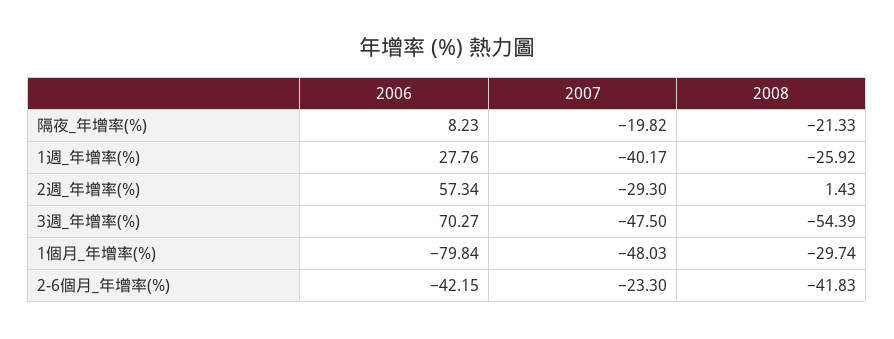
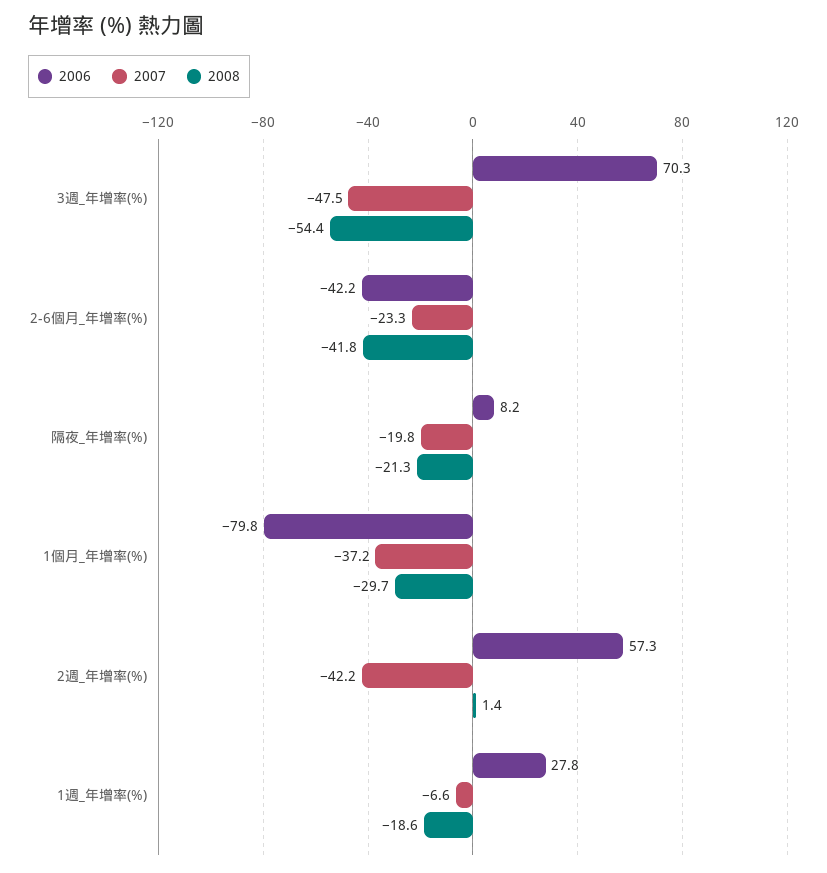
  {
    "2006": {
      "隔夜_年增率(%)": 8.23,
      "1週_年增率(%)": 27.76,
      "2週_年增率(%)": 57.34,
      "3週_年增率(%)": 70.27,
      "1個月_年增率(%)": -79.84,
      "2-6個月_年增率(%)": -42.15
    },
    "2007": {
      "隔夜_年增率(%)": -19.82,
-     "1週_年增率(%)": -40.17,
+     "1週_年增率(%)": -6.6,
-     "2週_年增率(%)": -29.3,
+     "2週_年增率(%)": -42.2,
      "3週_年增率(%)": -47.5,
-     "1個月_年增率(%)": -48.03,
+     "1個月_年增率(%)": -37.2,
      "2-6個月_年增率(%)": -23.3
    },
    "2008": {
      "隔夜_年增率(%)": -21.33,
-     "1週_年增率(%)": -25.92,
+     "1週_年增率(%)": -18.6,
      "2週_年增率(%)": 1.43,
      "3週_年增率(%)": -54.39,
      "1個月_年增率(%)": -29.74,
      "2-6個月_年增率(%)": -41.83
    }
  }

